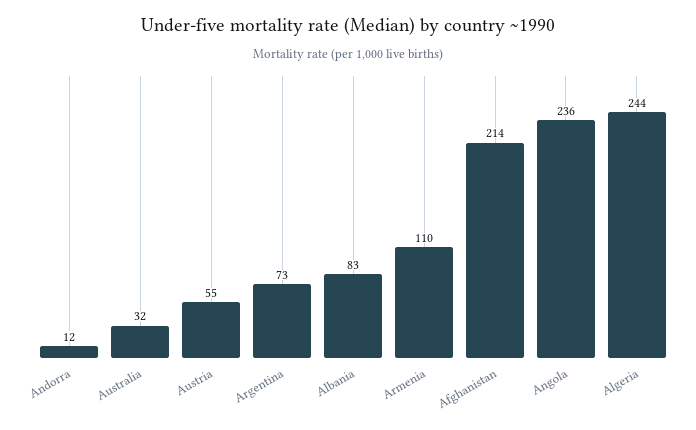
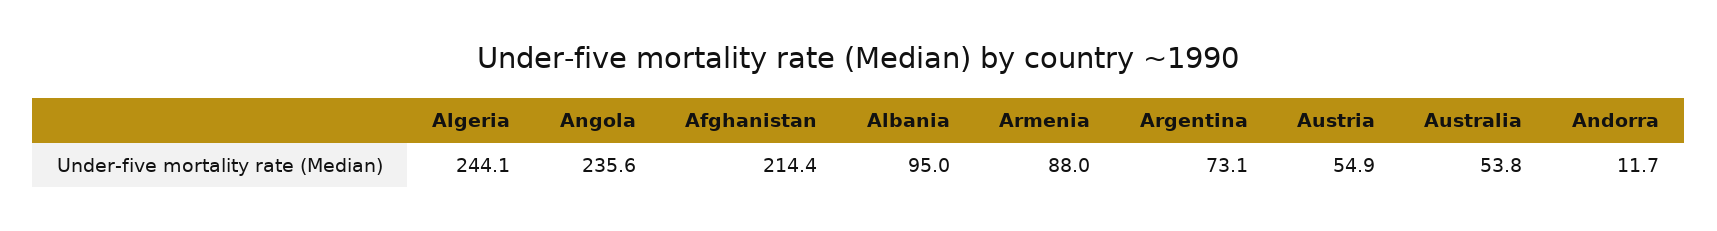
  {
    "Andorra": 11.7,
-   "Australia": 32,
+   "Australia": 53.8,
    "Austria": 54.9,
    "Argentina": 73.1,
-   "Albania": 83,
+   "Albania": 95,
-   "Armenia": 110,
+   "Armenia": 88,
    "Afghanistan": 214.4,
    "Angola": 235.6,
    "Algeria": 244.1
  }

